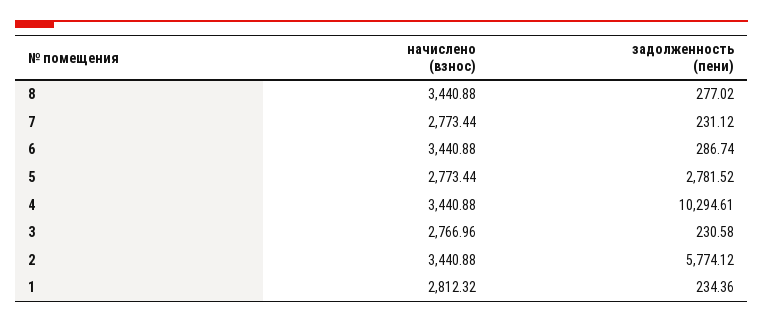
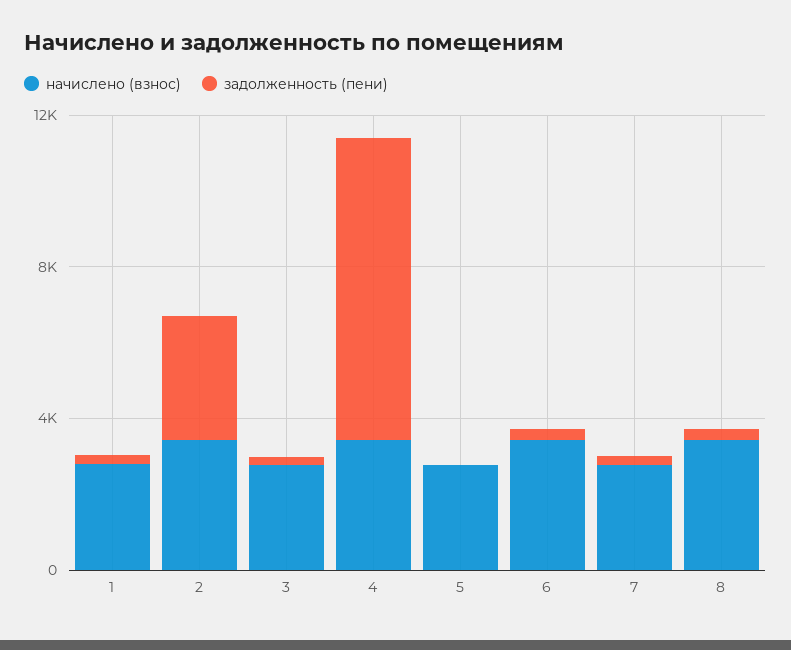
  {
    "начислено (взнос)": {
      "8": 3440.88,
      "7": 2773.44,
      "6": 3440.88,
      "5": 2773.44,
      "4": 3440.88,
      "3": 2766.96,
      "2": 3440.88,
      "1": 2812.32
    },
    "задолженность (пени)": {
      "8": 277.02,
      "7": 231.12,
      "6": 286.74,
-     "5": 2781.52,
+     "5": 0,
-     "4": 10294.61,
+     "4": 8000,
      "3": 230.58,
-     "2": 5774.12,
+     "2": 3000,
      "1": 234.36
    }
  }

